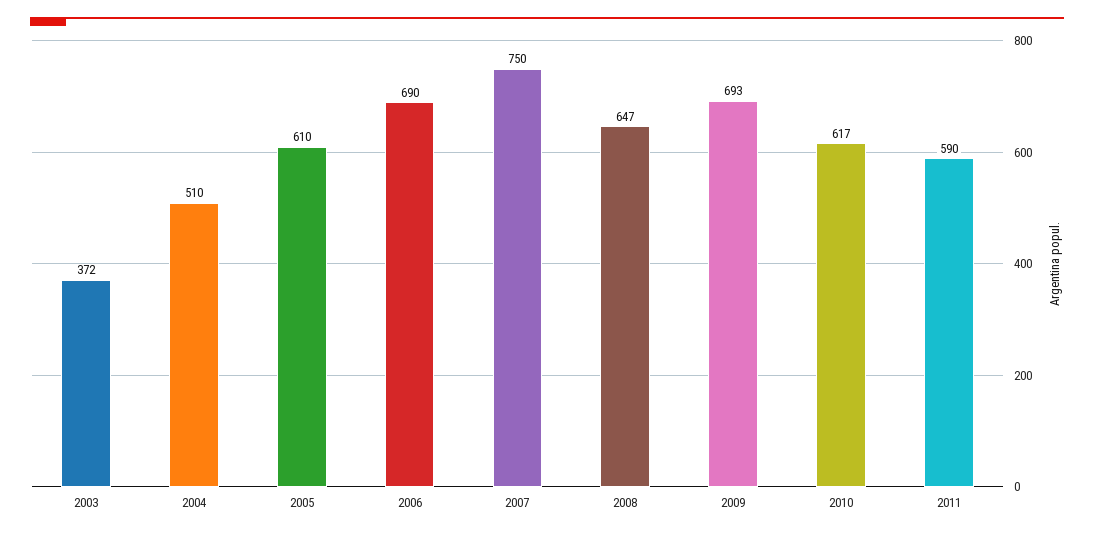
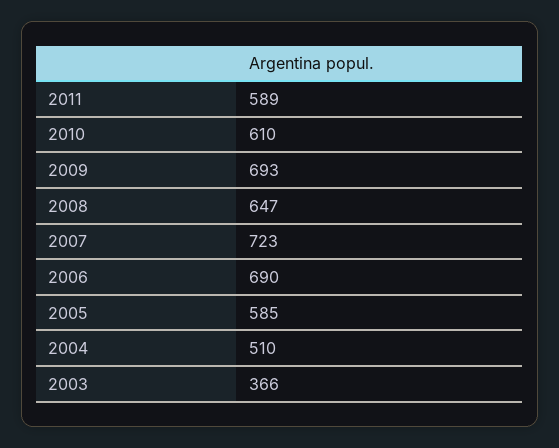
  {
-   "2003": 372,
+   "2003": 366,
    "2004": 510,
-   "2005": 610,
+   "2005": 585,
    "2006": 690,
-   "2007": 750,
+   "2007": 723,
    "2008": 647,
    "2009": 693,
-   "2010": 617,
+   "2010": 610,
-   "2011": 590
+   "2011": 589
  }

